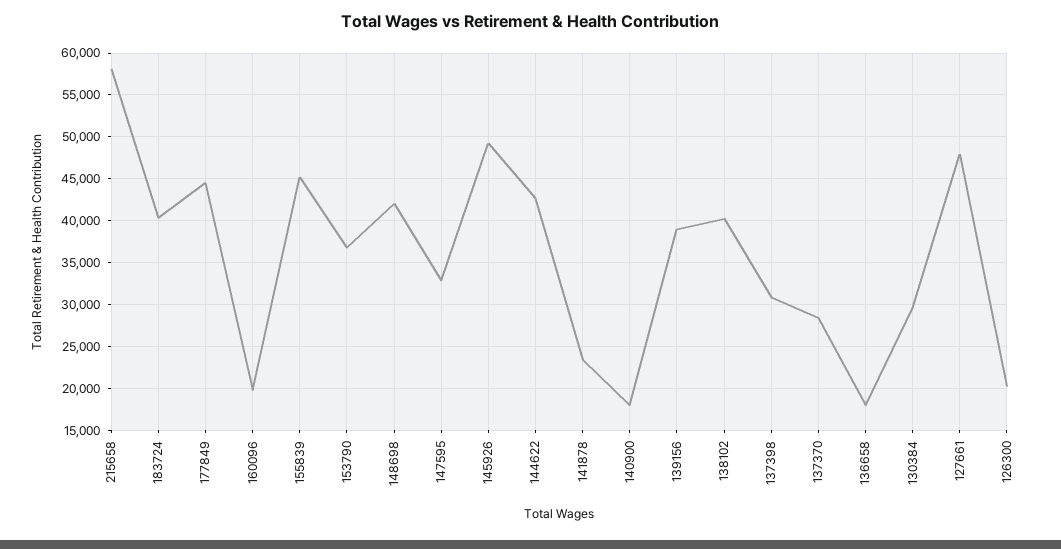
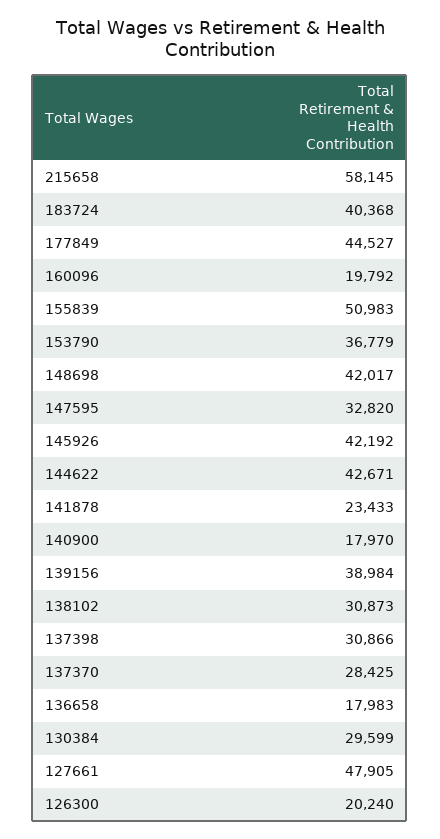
  {
    "215658": 58145,
    "183724": 40368,
    "177849": 44527,
    "160096": 19792,
-   "155839": 45000,
+   "155839": 50983,
    "153790": 36779,
    "148698": 42017,
    "147595": 32820,
-   "145926": 49000,
+   "145926": 42192,
    "144622": 42671,
    "141878": 23433,
    "140900": 17970,
    "139156": 38984,
-   "138102": 40000,
+   "138102": 30873,
    "137398": 30866,
    "137370": 28425,
    "136658": 17983,
    "130384": 29599,
    "127661": 47905,
    "126300": 20240
  }

